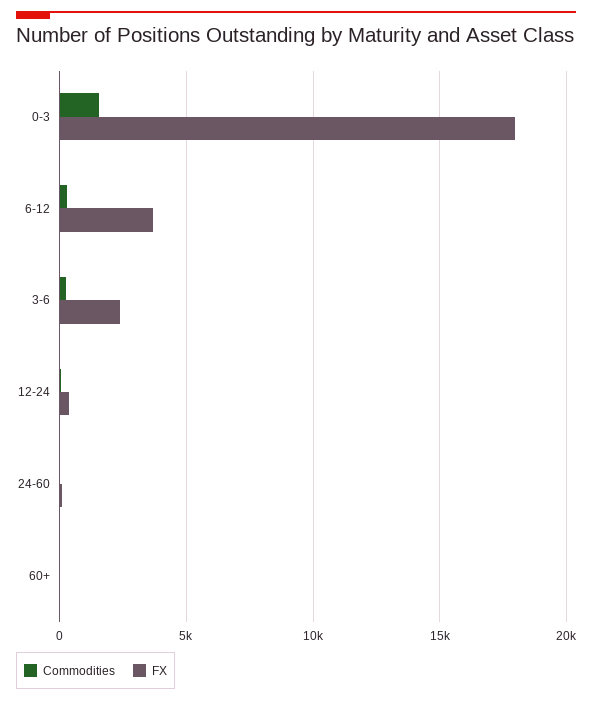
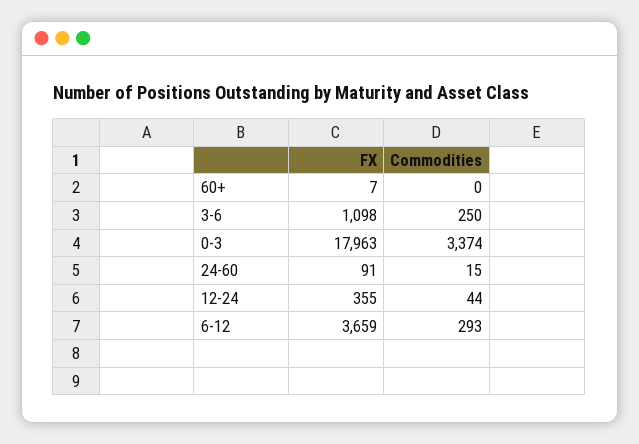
  {
    "Commodities": {
-     "0-3": 1500,
+     "0-3": 3374,
      "6-12": 293,
      "3-6": 250,
      "12-24": 44,
      "24-60": 15,
      "60+": 0
    },
    "FX": {
      "0-3": 17963,
      "6-12": 3659,
-     "3-6": 2500,
+     "3-6": 1098,
      "12-24": 355,
      "24-60": 91,
      "60+": 7
    }
  }

